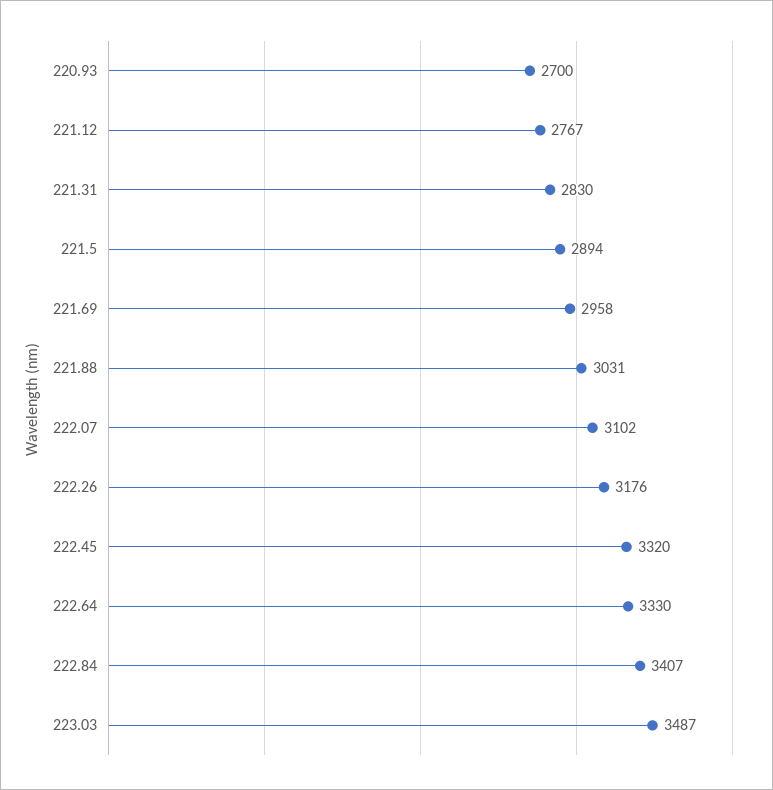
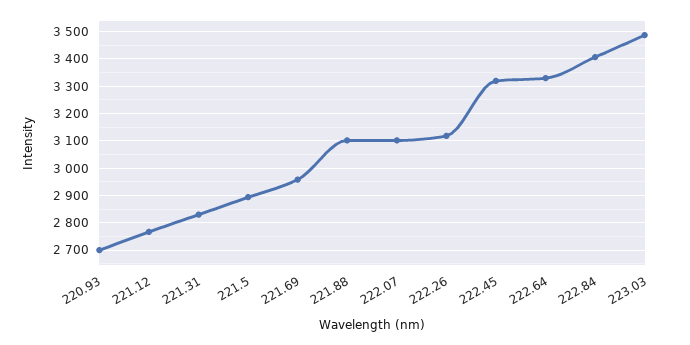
  {
    "220.93": 2700,
    "221.12": 2767,
    "221.31": 2830,
    "221.5": 2894,
    "221.69": 2958,
-   "221.88": 3031,
+   "221.88": 3100,
    "222.07": 3102,
-   "222.26": 3176,
+   "222.26": 3125,
    "222.45": 3320,
    "222.64": 3330,
    "222.84": 3407,
    "223.03": 3487
  }

